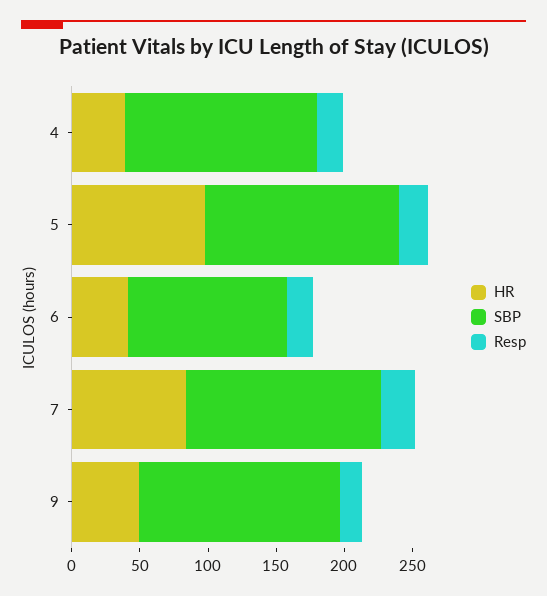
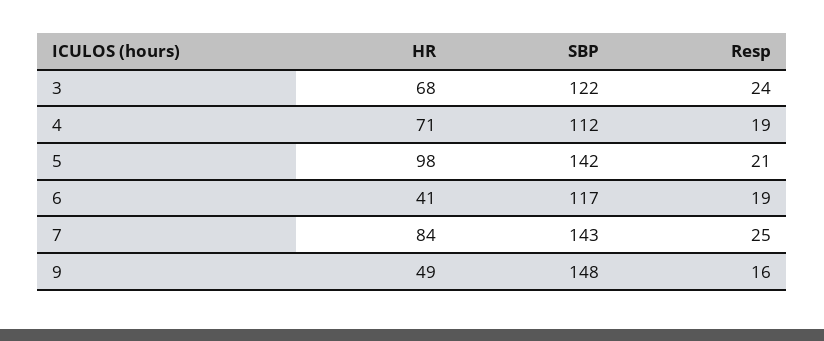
  {
    "HR": {
-     "4": 40,
+     "4": 71,
      "5": 98,
      "6": 41,
      "7": 84,
-     "9": 49
+     "9": 49,
+     "3": 68
    },
    "SBP": {
-     "4": 140,
+     "4": 112,
      "5": 142,
      "6": 117,
      "7": 143,
-     "9": 148
+     "9": 148,
+     "3": 122
    },
    "Resp": {
      "4": 19,
      "5": 21,
      "6": 19,
      "7": 25,
-     "9": 16
+     "9": 16,
+     "3": 24
    }
  }

